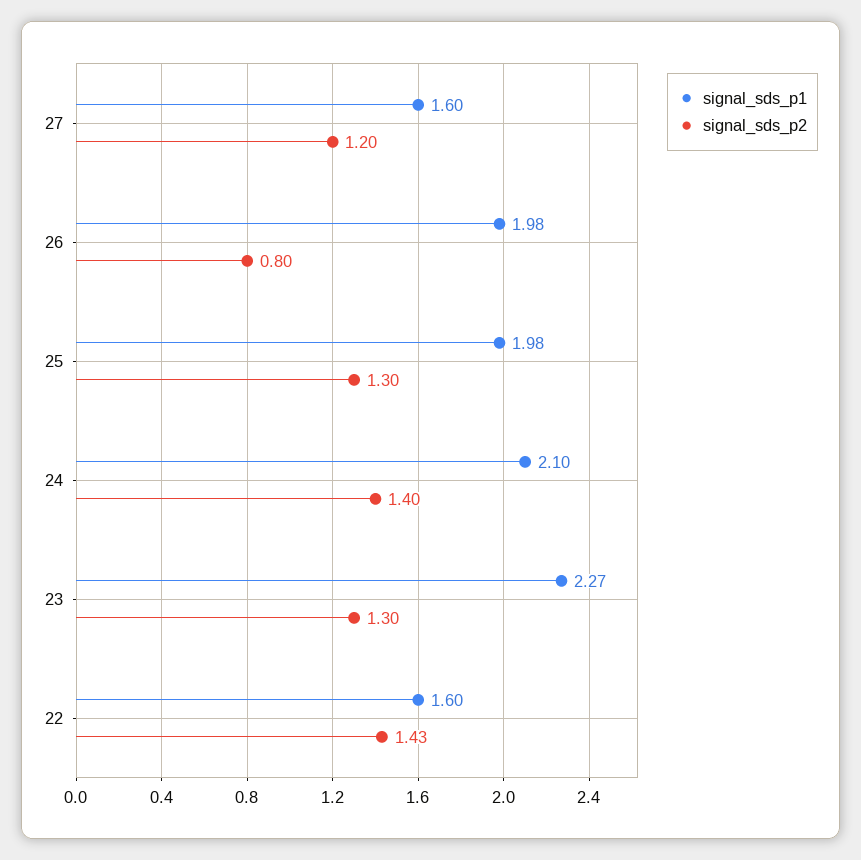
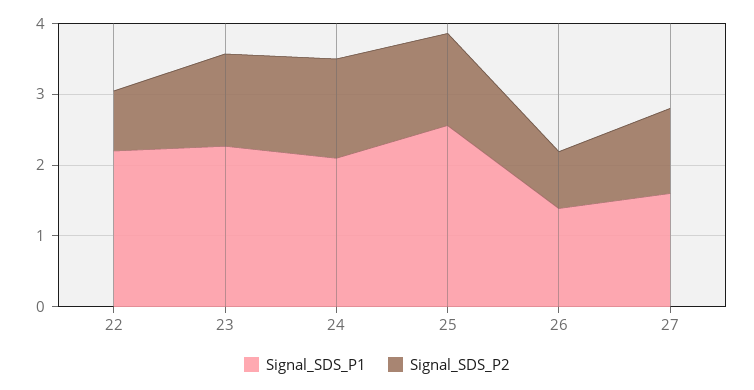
  {
    "signal_sds_p1": {
      "27": 1.6,
-     "26": 1.98,
+     "26": 1.4,
-     "25": 1.98,
+     "25": 2.6,
      "24": 2.1,
      "23": 2.27,
-     "22": 1.6
+     "22": 2.2
    },
    "signal_sds_p2": {
      "27": 1.2,
      "26": 0.8,
      "25": 1.3,
      "24": 1.4,
      "23": 1.3,
-     "22": 1.43
+     "22": 0.8
    }
  }

